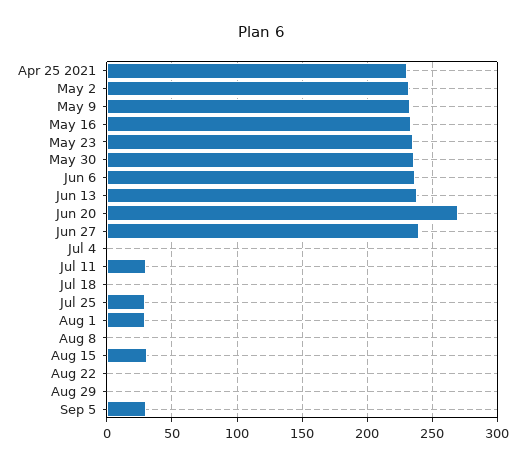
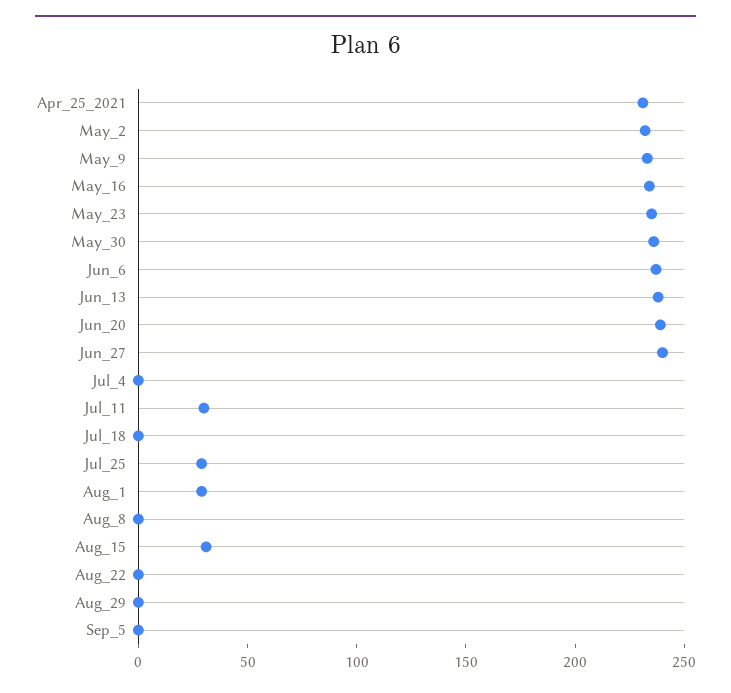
  {
    "Apr 25 2021": 230,
    "May 2": 230,
    "May 9": 235,
    "May 16": 235,
    "May 23": 235,
    "May 30": 235,
    "Jun 6": 235,
    "Jun 13": 240,
-   "Jun 20": 270,
+   "Jun 20": 240,
    "Jun 27": 240,
    "Jul 4": 0,
    "Jul 11": 30,
    "Jul 18": 0,
    "Jul 25": 30,
    "Aug 1": 30,
    "Aug 8": 0,
    "Aug 15": 30,
    "Aug 22": 0,
    "Aug 29": 0,
-   "Sep 5": 30
+   "Sep 5": 0
  }

